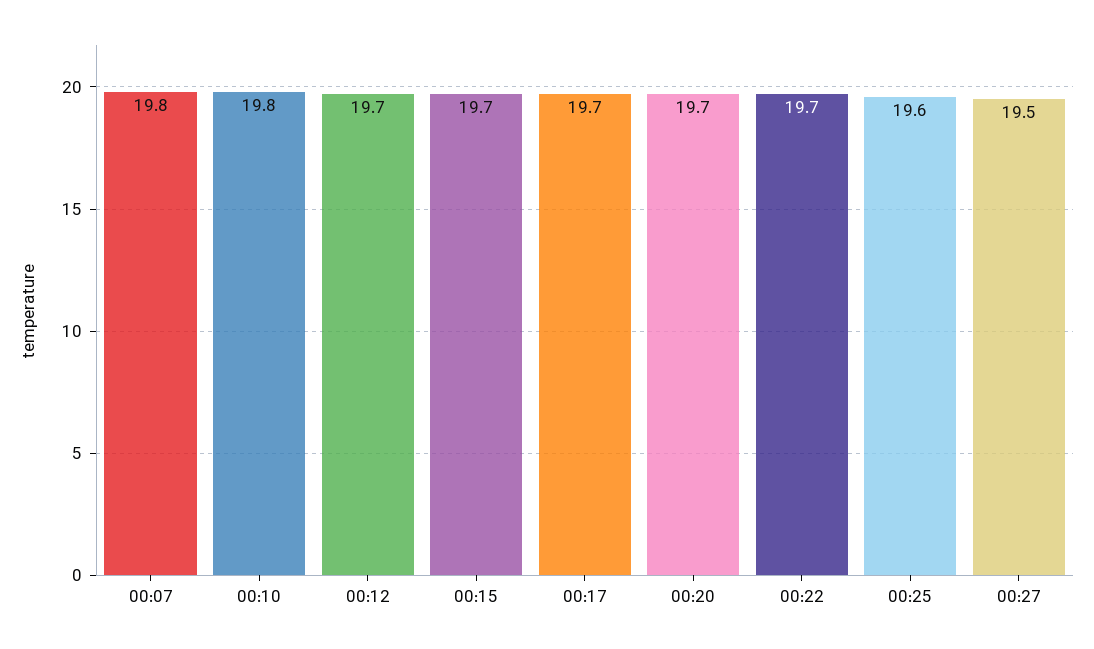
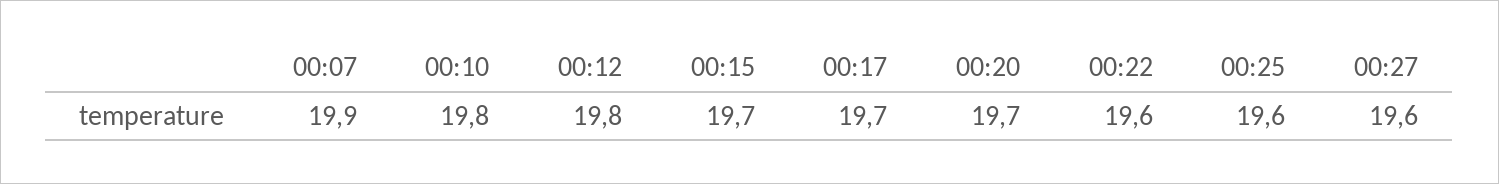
  {
-   "00:07": 19.8,
+   "00:07": 19.9,
    "00:10": 19.8,
-   "00:12": 19.7,
+   "00:12": 19.8,
    "00:15": 19.7,
    "00:17": 19.7,
    "00:20": 19.7,
-   "00:22": 19.7,
+   "00:22": 19.6,
    "00:25": 19.6,
-   "00:27": 19.5
+   "00:27": 19.6
  }

